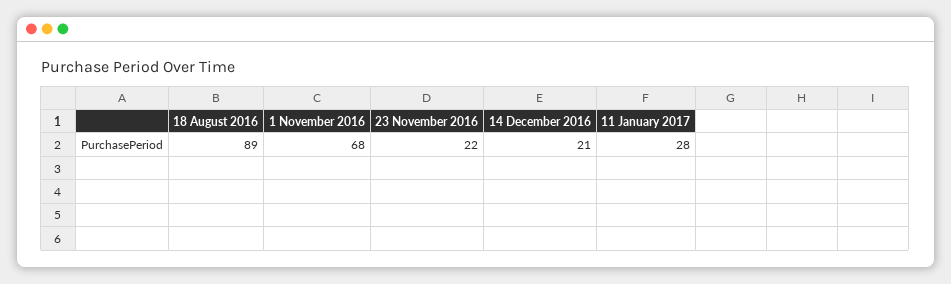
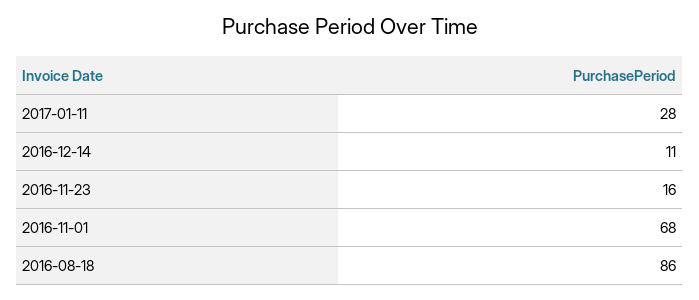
  {
-   "18 August 2016": 89,
+   "18 August 2016": 86,
    "1 November 2016": 68,
-   "23 November 2016": 22,
+   "23 November 2016": 16,
-   "14 December 2016": 21,
+   "14 December 2016": 11,
    "11 January 2017": 28
  }

